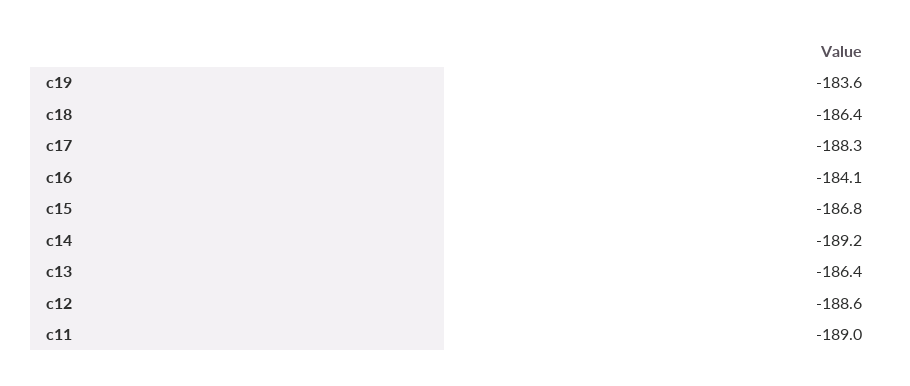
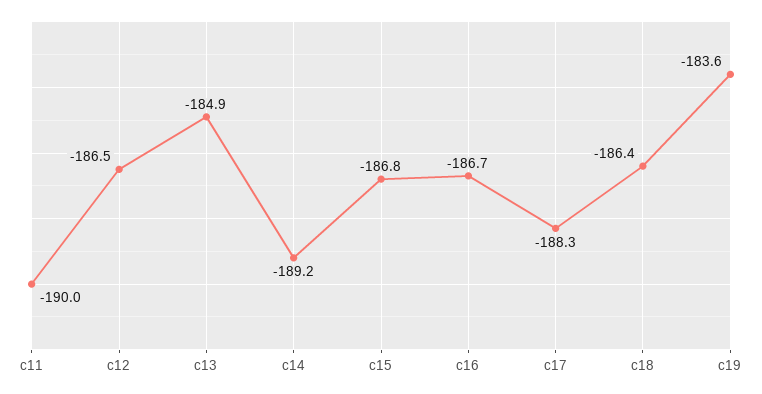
  {
    "c19": -183.6,
    "c18": -186.4,
    "c17": -188.3,
-   "c16": -184.1,
+   "c16": -186.7,
    "c15": -186.8,
    "c14": -189.2,
-   "c13": -186.4,
+   "c13": -184.9,
-   "c12": -188.6,
+   "c12": -186.5,
-   "c11": -189
+   "c11": -190
  }

